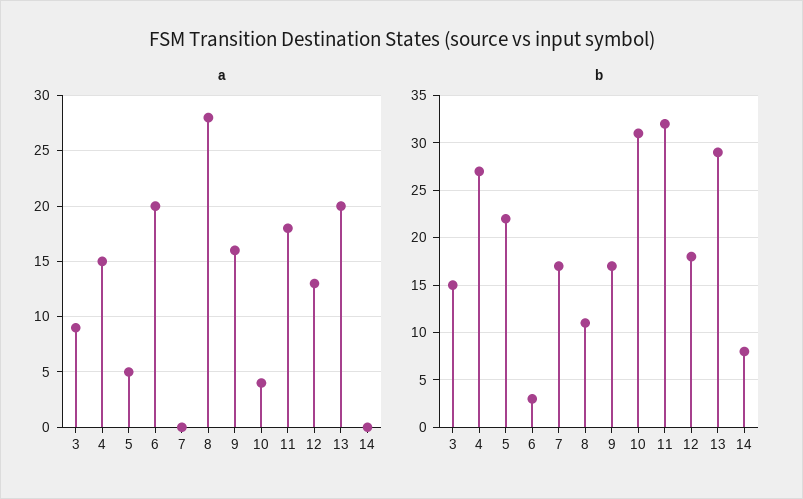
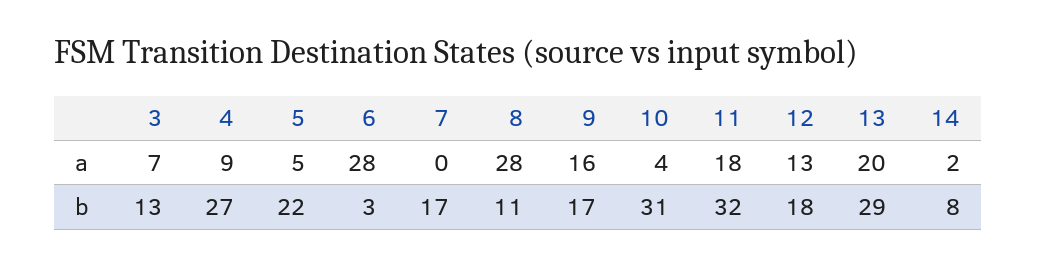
  {
    "a": {
-     "3": 9,
+     "3": 7,
-     "4": 15,
+     "4": 9,
      "5": 5,
-     "6": 20,
+     "6": 28,
      "7": 0,
      "8": 28,
      "9": 16,
      "10": 4,
      "11": 18,
      "12": 13,
      "13": 20,
-     "14": 0
+     "14": 2
    },
    "b": {
-     "3": 15,
+     "3": 13,
      "4": 27,
      "5": 22,
      "6": 3,
      "7": 17,
      "8": 11,
      "9": 17,
      "10": 31,
      "11": 32,
      "12": 18,
      "13": 29,
      "14": 8
    }
  }

